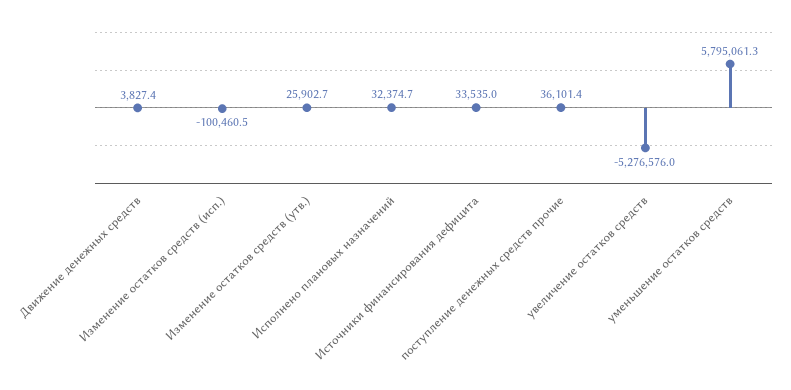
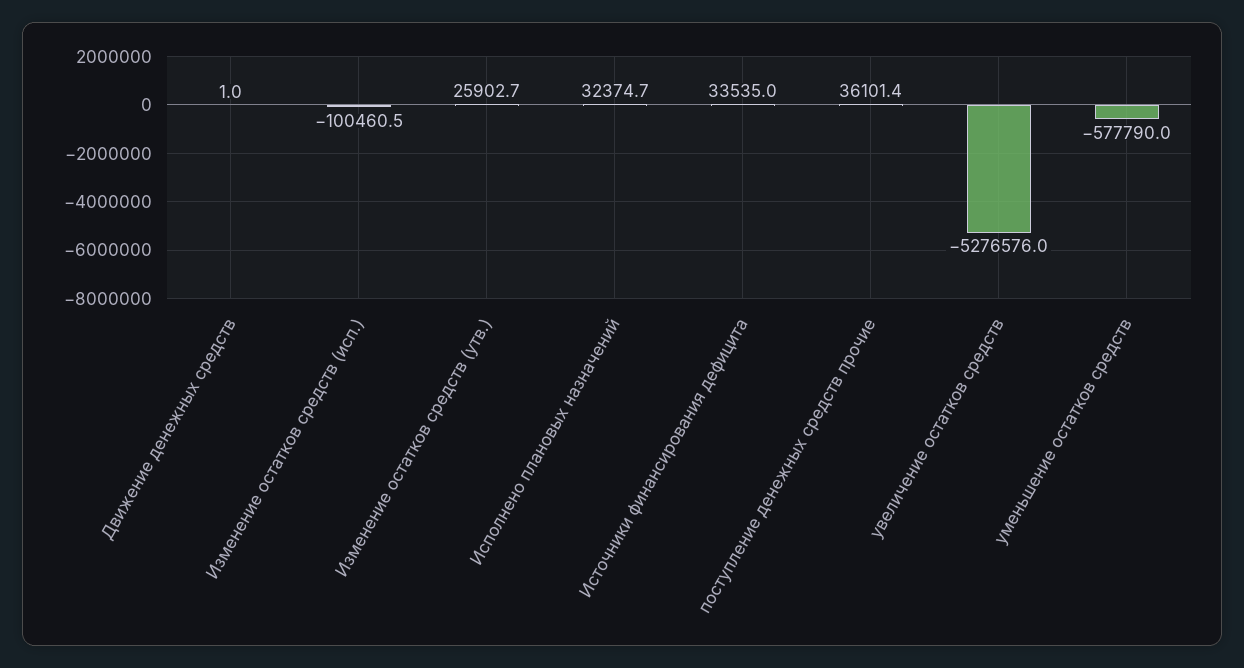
  {
-   "Движение денежных средств": 3827.4,
+   "Движение денежных средств": 1,
    "Изменение остатков средств (исп.)": -100460.5,
    "Изменение остатков средств (утв.)": 25902.7,
    "Исполнено плановых назначений": 32374.7,
    "Источники финансирования дефицита": 33535,
    "поступление денежных средств прочие": 36101.4,
    "увеличение остатков средств": -5276576,
-   "уменьшение остатков средств": 5795061.3
+   "уменьшение остатков средств": -577790
  }

